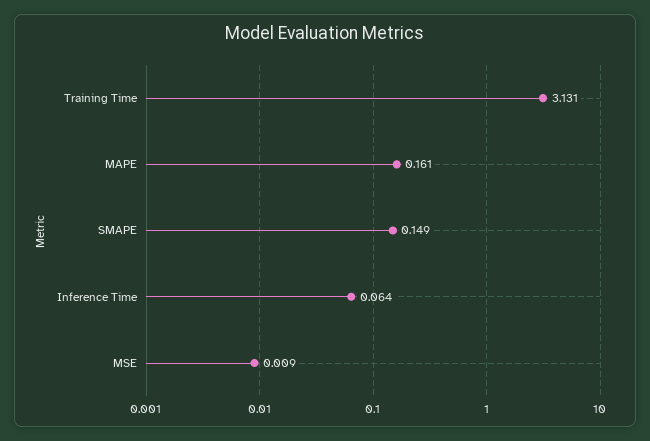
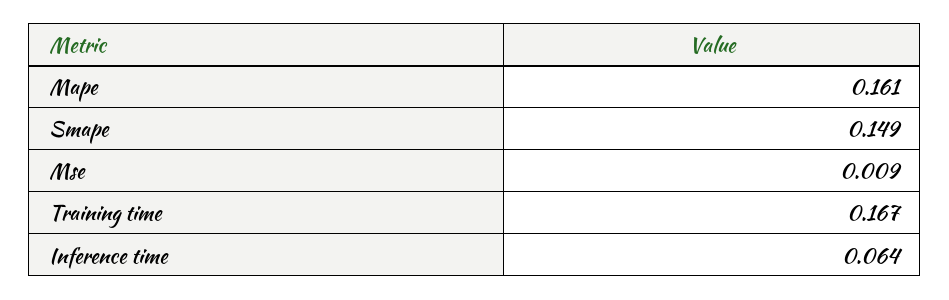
  {
-   "Training Time": 3.131,
+   "Training Time": 0.167,
    "MAPE": 0.161,
    "SMAPE": 0.149,
    "Inference Time": 0.064,
    "MSE": 0.009
  }

